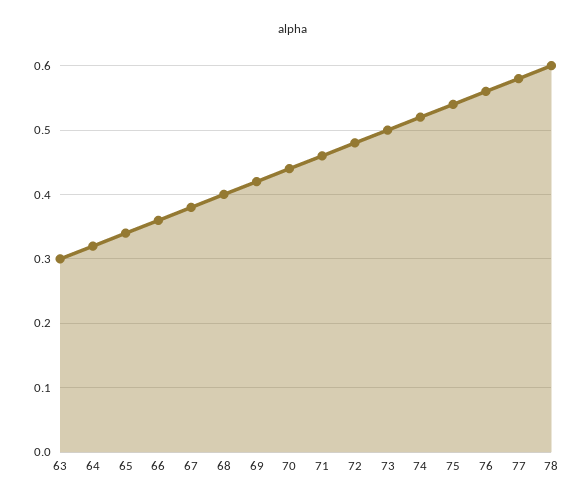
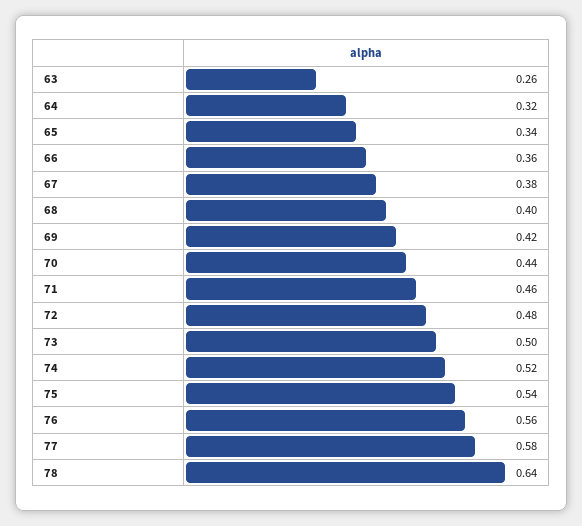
  {
-   "63": 0.3,
+   "63": 0.26,
    "64": 0.32,
    "65": 0.34,
    "66": 0.36,
    "67": 0.38,
    "68": 0.4,
    "69": 0.42,
    "70": 0.44,
    "71": 0.46,
    "72": 0.48,
    "73": 0.5,
    "74": 0.52,
    "75": 0.54,
    "76": 0.56,
    "77": 0.58,
-   "78": 0.6
+   "78": 0.64
  }

